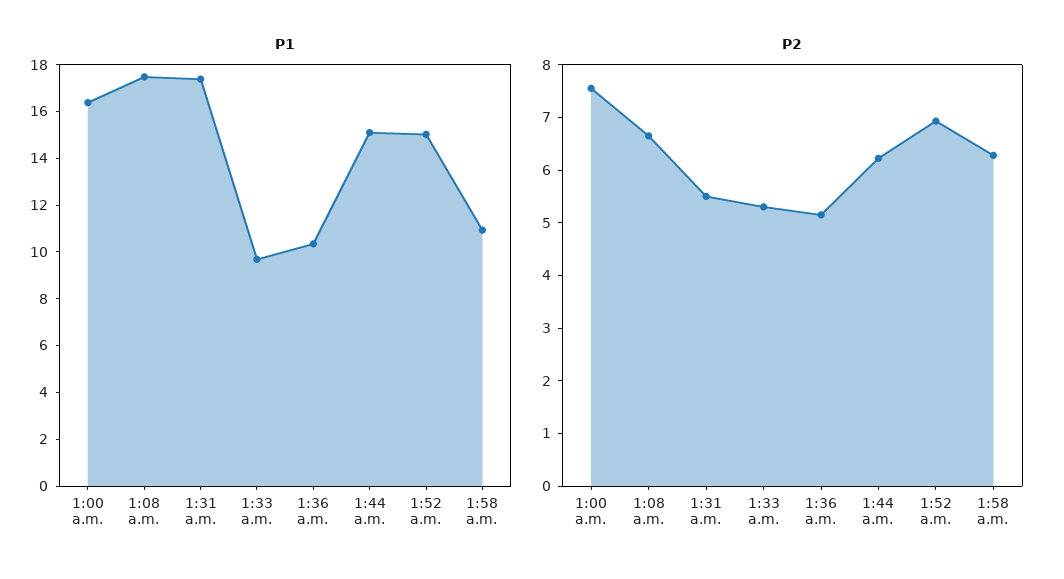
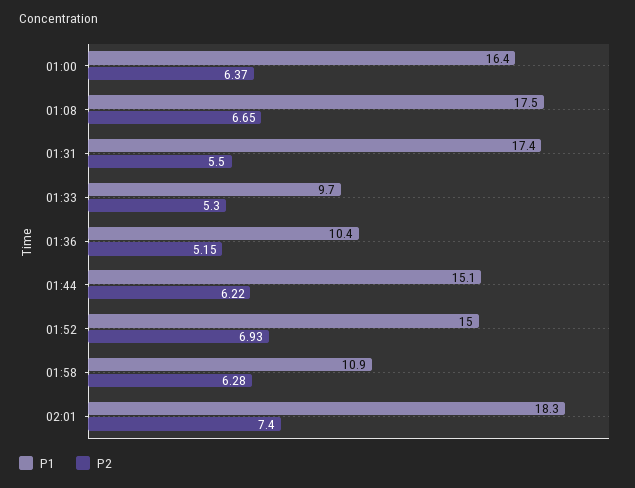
  {
    "P1": {
      "1:00 a.m.": 16.4,
      "1:08 a.m.": 17.5,
      "1:31 a.m.": 17.4,
      "1:33 a.m.": 9.7,
      "1:36 a.m.": 10.4,
      "1:44 a.m.": 15.1,
      "1:52 a.m.": 15,
-     "1:58 a.m.": 10.9
+     "1:58 a.m.": 10.9,
+     "02:01": 18.3
    },
    "P2": {
-     "1:00 a.m.": 7.6,
+     "1:00 a.m.": 6.37,
      "1:08 a.m.": 6.65,
      "1:31 a.m.": 5.5,
      "1:33 a.m.": 5.3,
      "1:36 a.m.": 5.15,
      "1:44 a.m.": 6.22,
      "1:52 a.m.": 6.93,
-     "1:58 a.m.": 6.28
+     "1:58 a.m.": 6.28,
+     "02:01": 7.4
    }
  }

